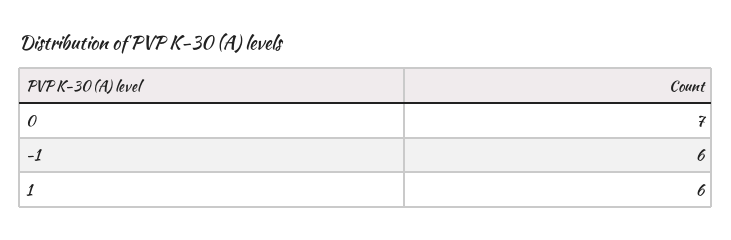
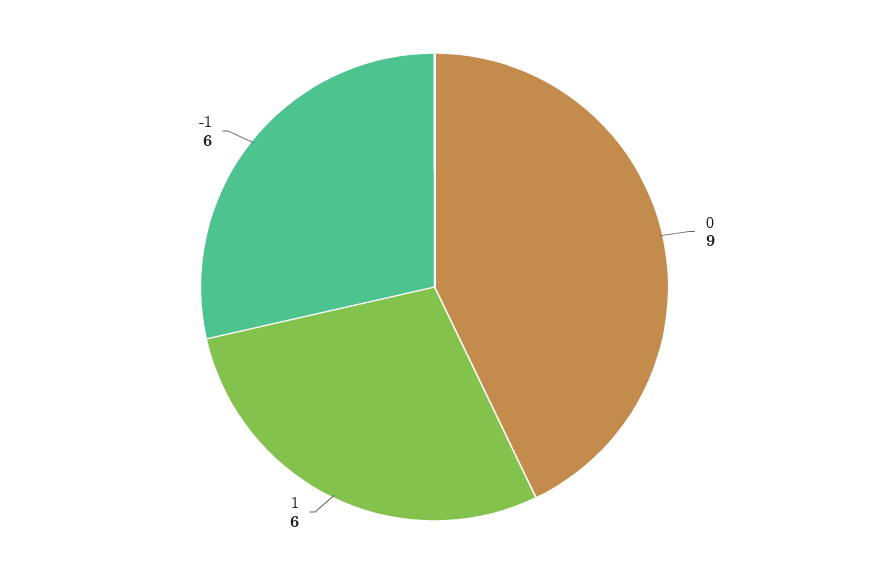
  {
-   "0": 7,
+   "0": 9,
    "-1": 6,
    "1": 6
  }

